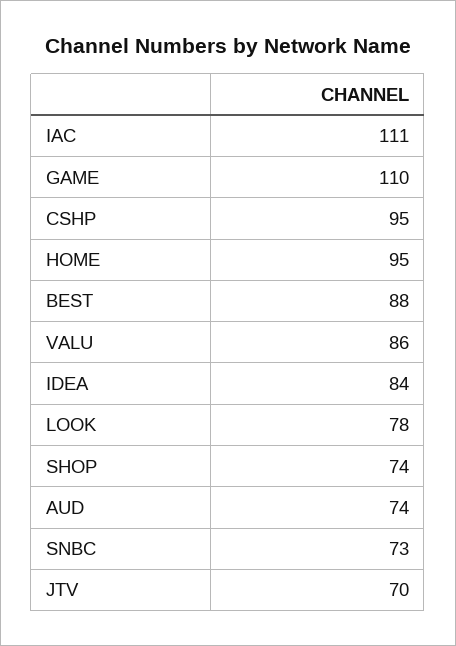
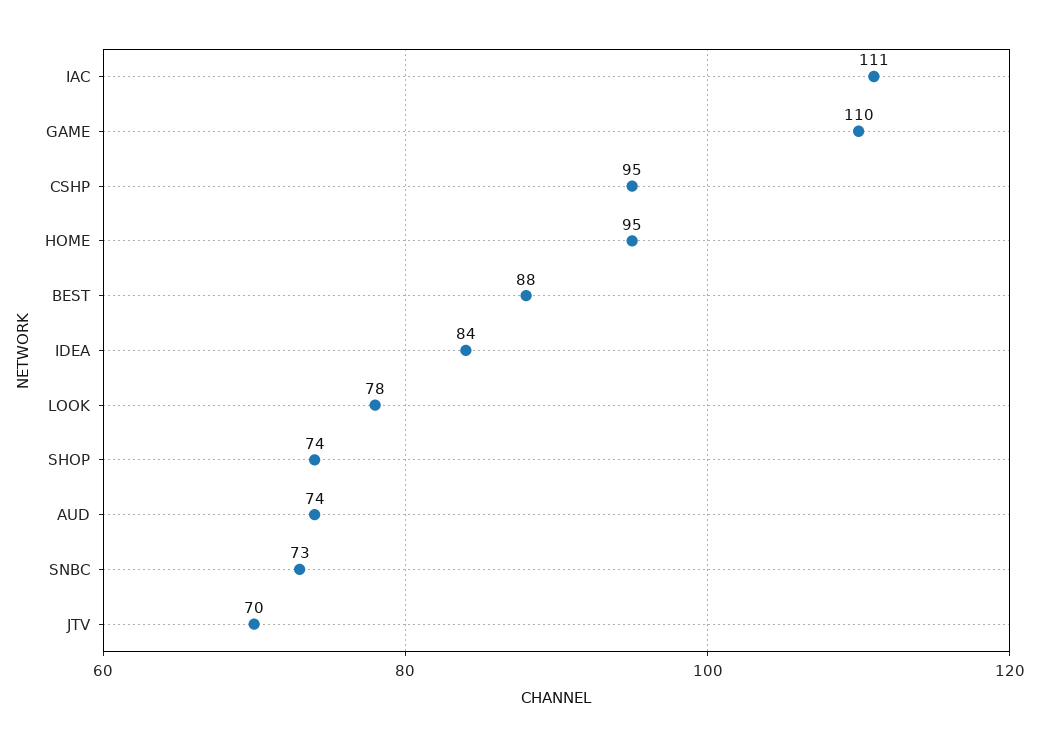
  {
    "IAC": 111,
    "GAME": 110,
    "CSHP": 95,
    "HOME": 95,
    "BEST": 88,
-   "VALU": 86,
    "IDEA": 84,
    "LOOK": 78,
    "SHOP": 74,
    "AUD": 74,
    "SNBC": 73,
    "JTV": 70
  }

